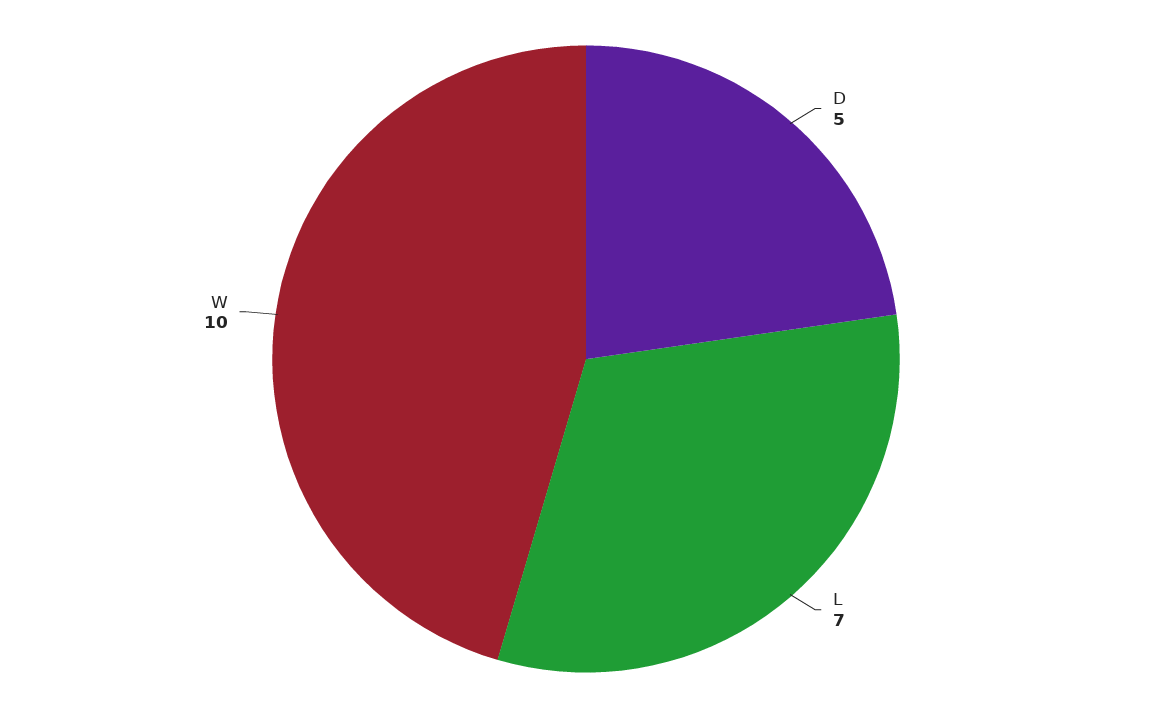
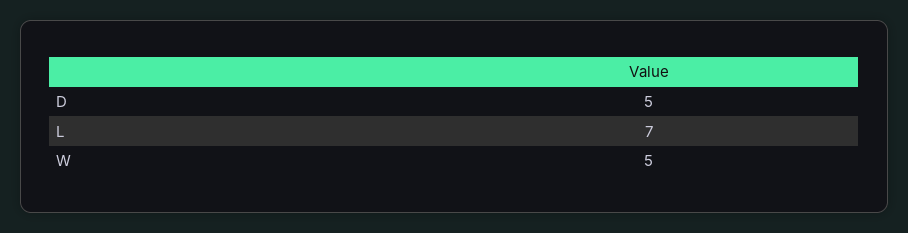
  {
    "D": 5,
    "L": 7,
-   "W": 10
+   "W": 5
  }

